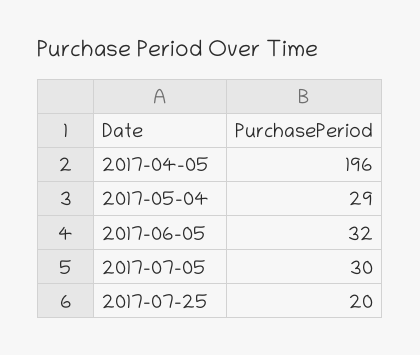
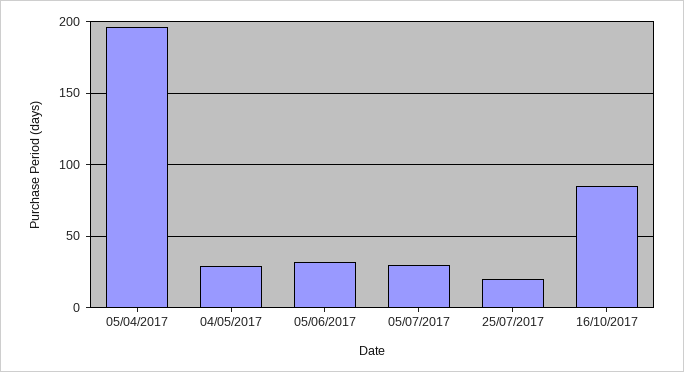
  {
    "2017-04-05": 196,
    "2017-05-04": 29,
    "2017-06-05": 32,
    "2017-07-05": 30,
-   "2017-07-25": 20
+   "2017-07-25": 20,
+   "16/10/2017": 85
  }

